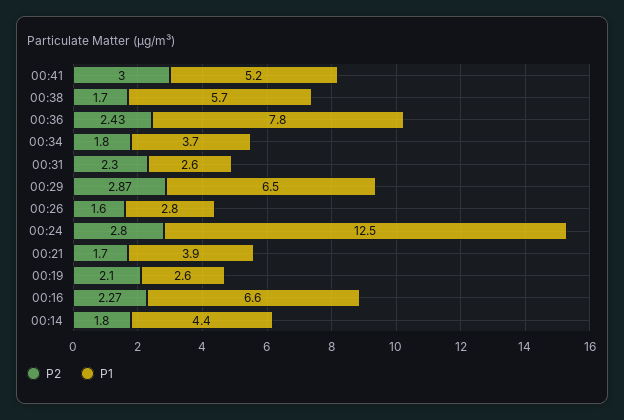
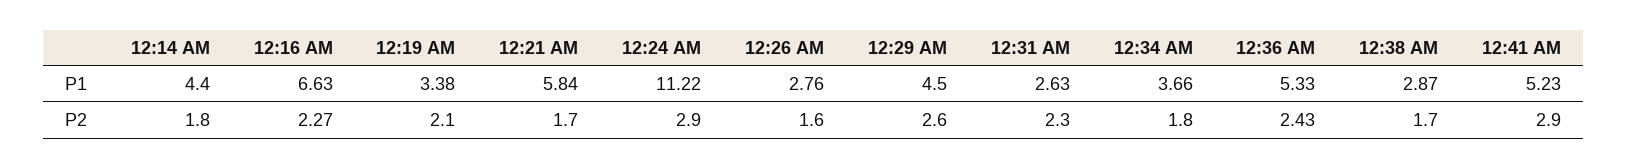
  {
    "P2": {
-     "00:41": 3,
+     "00:41": 2.9,
      "00:38": 1.7,
      "00:36": 2.43,
      "00:34": 1.8,
      "00:31": 2.3,
-     "00:29": 2.87,
+     "00:29": 2.6,
      "00:26": 1.6,
-     "00:24": 2.8,
+     "00:24": 2.9,
      "00:21": 1.7,
      "00:19": 2.1,
      "00:16": 2.27,
      "00:14": 1.8
    },
    "P1": {
      "00:41": 5.23,
-     "00:38": 5.7,
+     "00:38": 2.87,
-     "00:36": 7.8,
+     "00:36": 5.33,
      "00:34": 3.66,
      "00:31": 2.63,
-     "00:29": 6.5,
+     "00:29": 4.5,
      "00:26": 2.76,
-     "00:24": 12.5,
+     "00:24": 11.22,
-     "00:21": 3.9,
+     "00:21": 5.84,
-     "00:19": 2.6,
+     "00:19": 3.38,
      "00:16": 6.63,
      "00:14": 4.4
    }
  }

